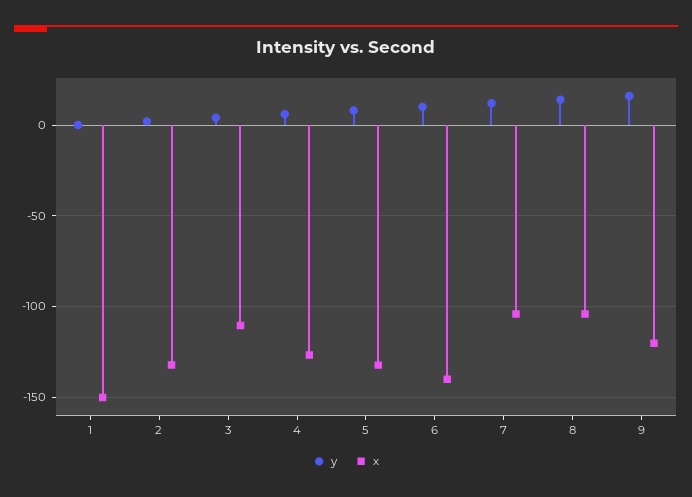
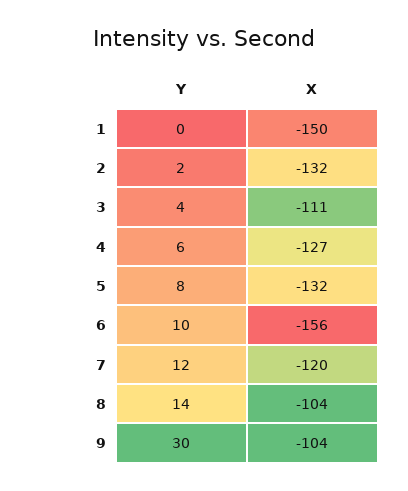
  {
    "y": {
      "1": 0,
      "2": 2,
      "3": 4,
      "4": 6,
      "5": 8,
      "6": 10,
      "7": 12,
      "8": 14,
-     "9": 15
+     "9": 30
    },
    "x": {
      "1": -150,
      "2": -132,
      "3": -111,
      "4": -127,
      "5": -132,
-     "6": -140,
+     "6": -156,
-     "7": -105,
+     "7": -120,
      "8": -104,
-     "9": -120
+     "9": -104
    }
  }

